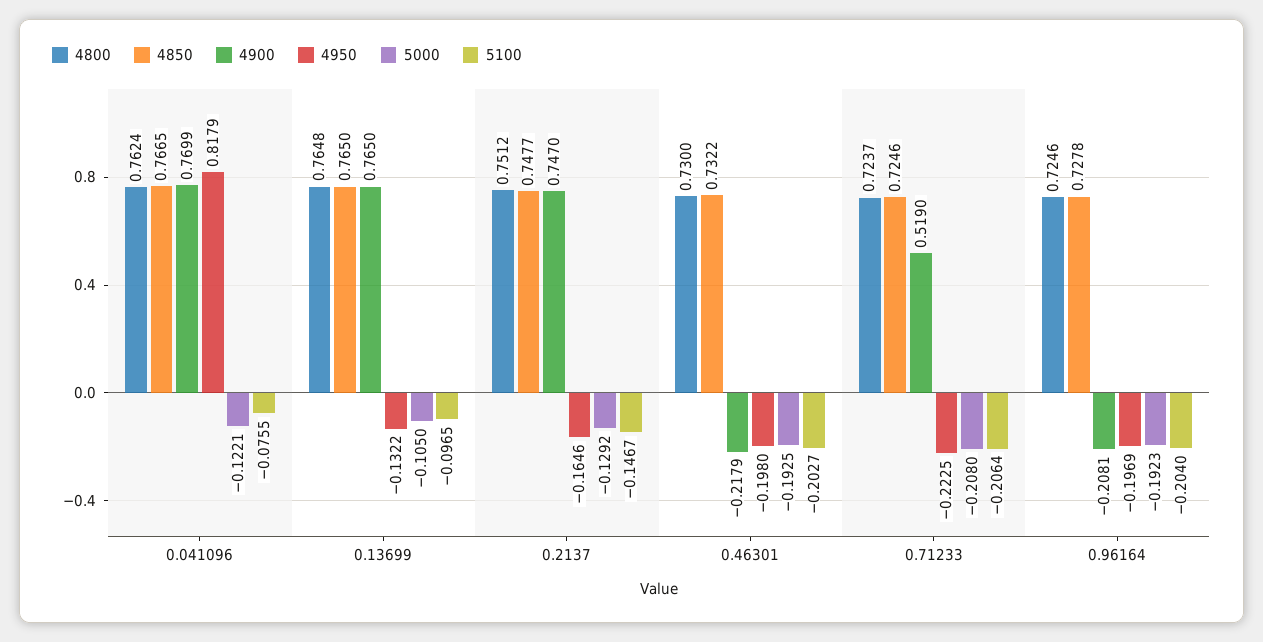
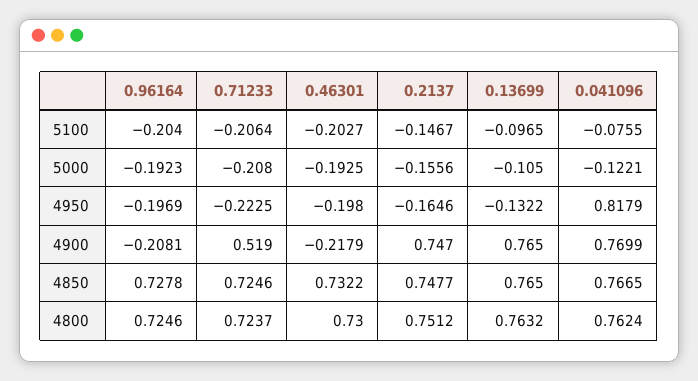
  {
    "4800": {
      "0.041096": 0.7624,
-     "0.13699": 0.7648,
+     "0.13699": 0.7632,
      "0.2137": 0.7512,
      "0.46301": 0.73,
      "0.71233": 0.7237,
      "0.96164": 0.7246
    },
    "4850": {
      "0.041096": 0.7665,
      "0.13699": 0.765,
      "0.2137": 0.7477,
      "0.46301": 0.7322,
      "0.71233": 0.7246,
      "0.96164": 0.7278
    },
    "4900": {
      "0.041096": 0.7699,
      "0.13699": 0.765,
      "0.2137": 0.747,
      "0.46301": -0.2179,
      "0.71233": 0.519,
      "0.96164": -0.2081
    },
    "4950": {
      "0.041096": 0.8179,
      "0.13699": -0.1322,
      "0.2137": -0.1646,
      "0.46301": -0.198,
      "0.71233": -0.2225,
      "0.96164": -0.1969
    },
    "5000": {
      "0.041096": -0.1221,
      "0.13699": -0.105,
-     "0.2137": -0.1292,
+     "0.2137": -0.1556,
      "0.46301": -0.1925,
      "0.71233": -0.208,
      "0.96164": -0.1923
    },
    "5100": {
      "0.041096": -0.0755,
      "0.13699": -0.0965,
      "0.2137": -0.1467,
      "0.46301": -0.2027,
      "0.71233": -0.2064,
      "0.96164": -0.204
    }
  }

